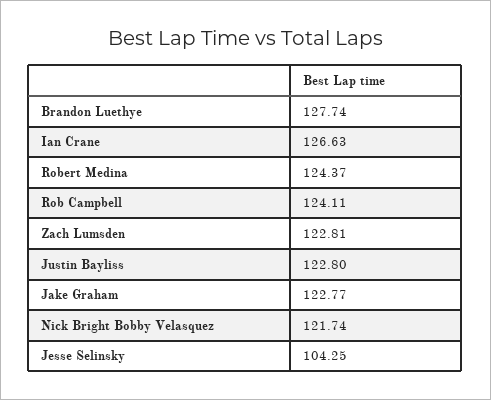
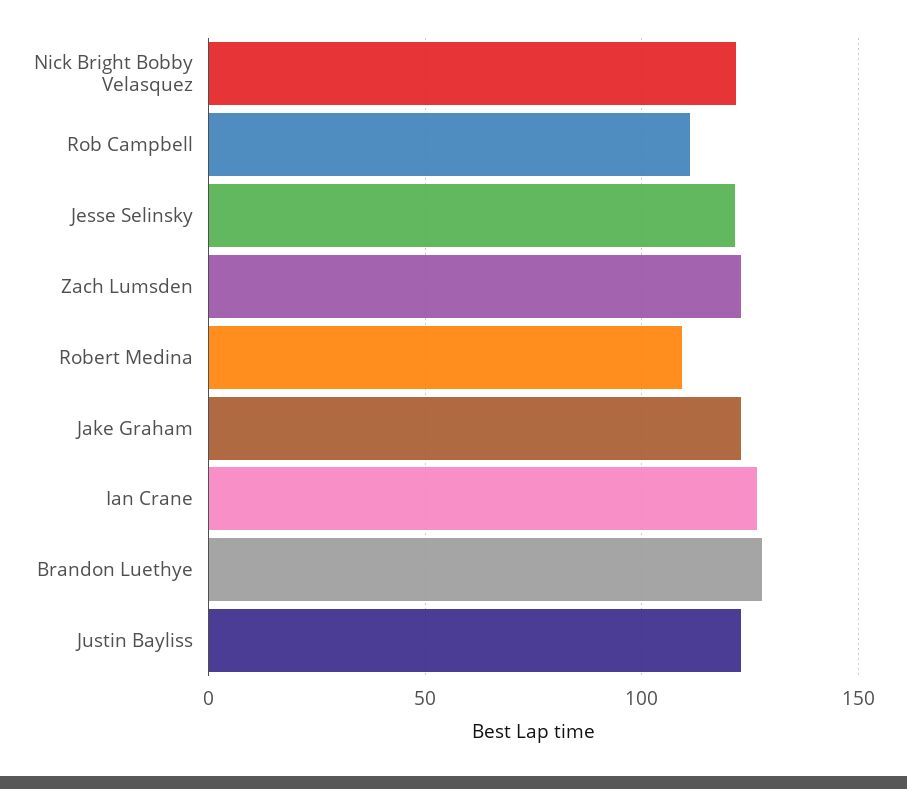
  {
    "Brandon Luethye": 127.74,
    "Ian Crane": 126.63,
-   "Robert Medina": 124.37,
+   "Robert Medina": 110,
-   "Rob Campbell": 124.11,
+   "Rob Campbell": 110,
    "Zach Lumsden": 122.81,
    "Justin Bayliss": 122.8,
    "Jake Graham": 122.77,
    "Nick Bright Bobby Velasquez": 121.74,
-   "Jesse Selinsky": 104.25
+   "Jesse Selinsky": 120
  }

